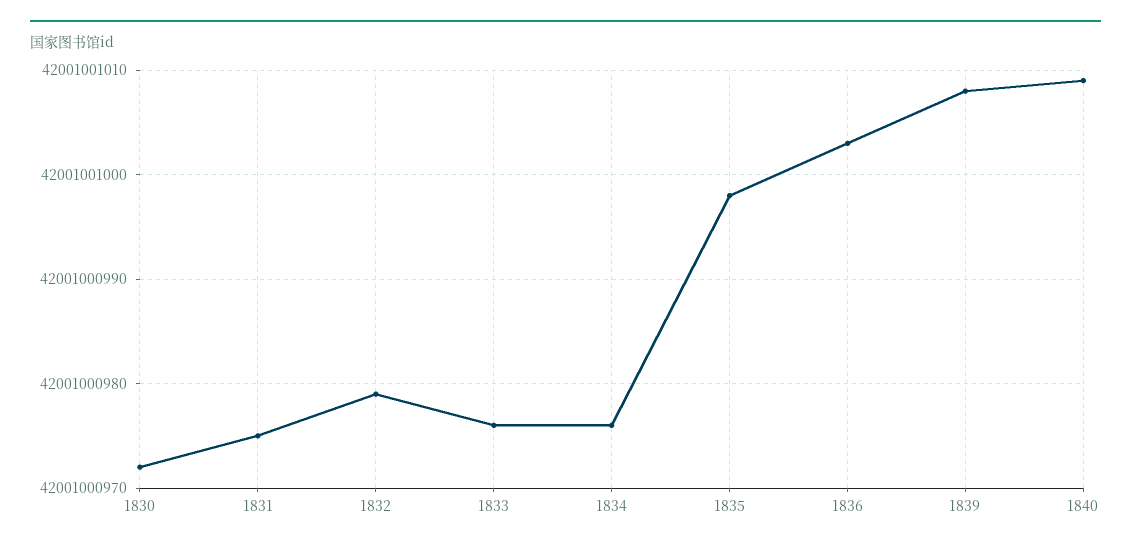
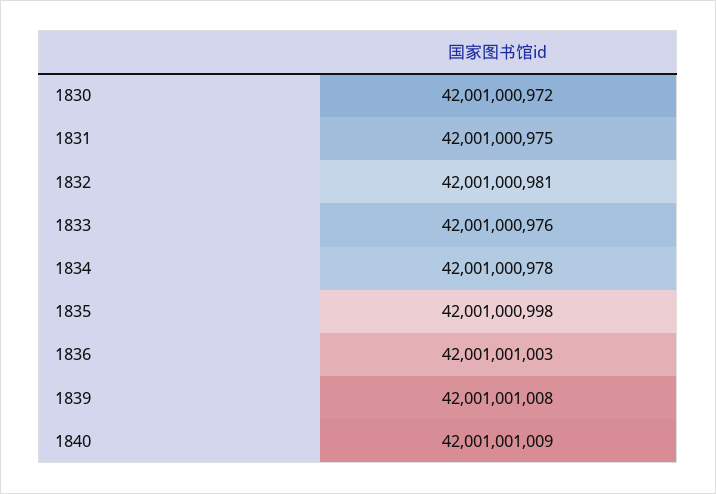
  {
    "1830": 42001000972,
    "1831": 42001000975,
-   "1832": 42001000979,
+   "1832": 42001000981,
    "1833": 42001000976,
-   "1834": 42001000976,
+   "1834": 42001000978,
    "1835": 42001000998,
    "1836": 42001001003,
    "1839": 42001001008,
    "1840": 42001001009
  }

